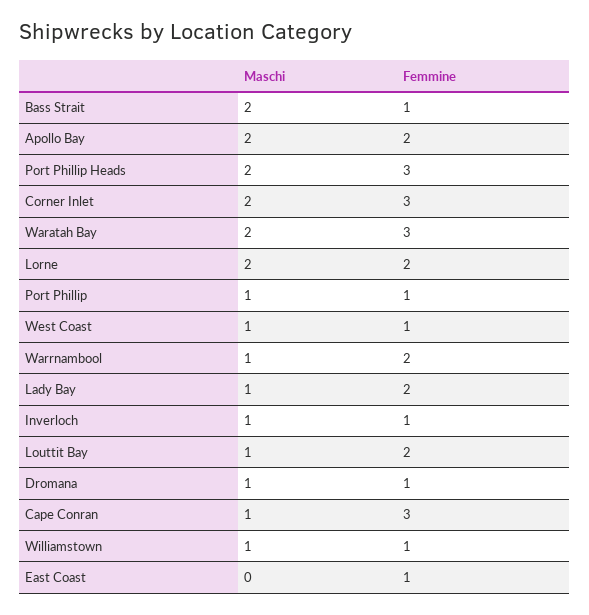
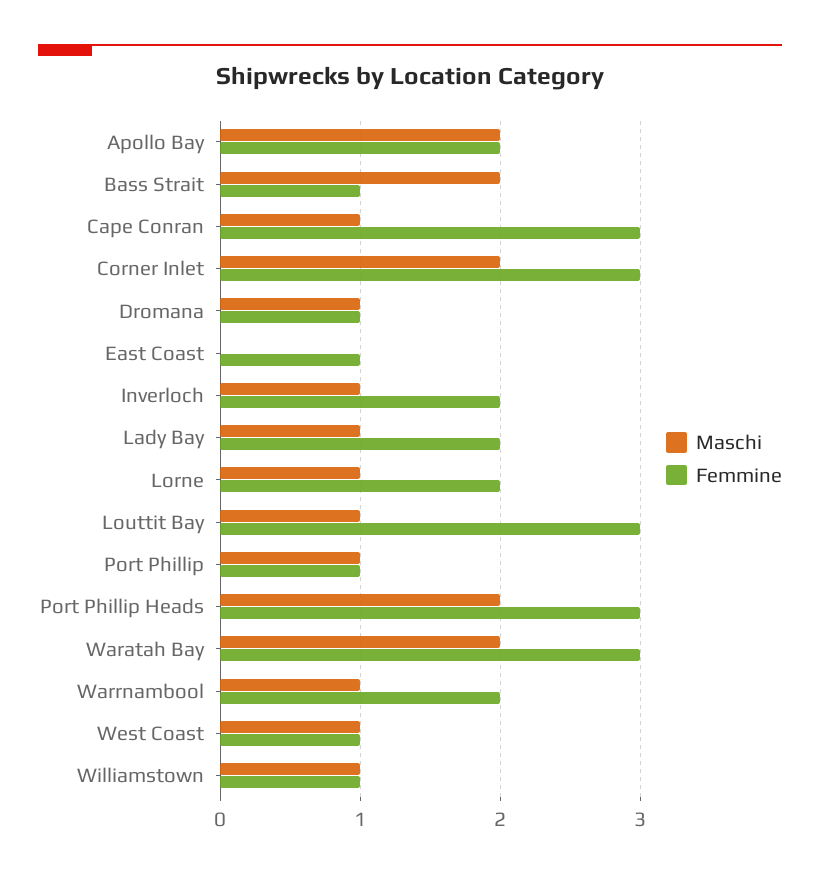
  {
    "Maschi": {
      "Bass Strait": 2,
      "Apollo Bay": 2,
      "Port Phillip Heads": 2,
      "Corner Inlet": 2,
      "Waratah Bay": 2,
-     "Lorne": 2,
+     "Lorne": 1,
      "Port Phillip": 1,
      "West Coast": 1,
      "Warrnambool": 1,
      "Lady Bay": 1,
      "Inverloch": 1,
      "Louttit Bay": 1,
      "Dromana": 1,
      "Cape Conran": 1,
      "Williamstown": 1,
      "East Coast": 0
    },
    "Femmine": {
      "Bass Strait": 1,
      "Apollo Bay": 2,
      "Port Phillip Heads": 3,
      "Corner Inlet": 3,
      "Waratah Bay": 3,
      "Lorne": 2,
      "Port Phillip": 1,
      "West Coast": 1,
      "Warrnambool": 2,
      "Lady Bay": 2,
-     "Inverloch": 1,
+     "Inverloch": 2,
-     "Louttit Bay": 2,
+     "Louttit Bay": 3,
      "Dromana": 1,
      "Cape Conran": 3,
      "Williamstown": 1,
      "East Coast": 1
    }
  }

